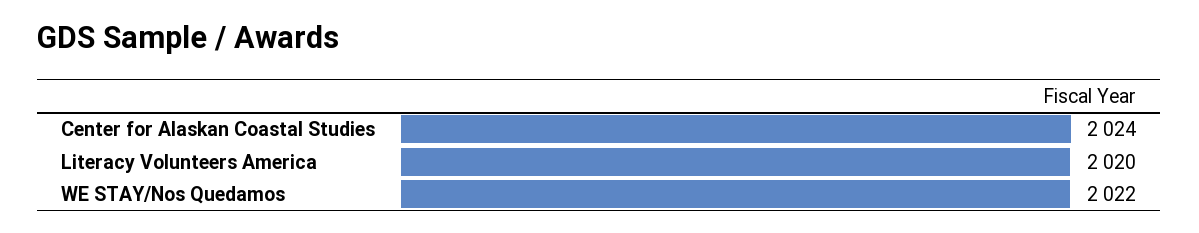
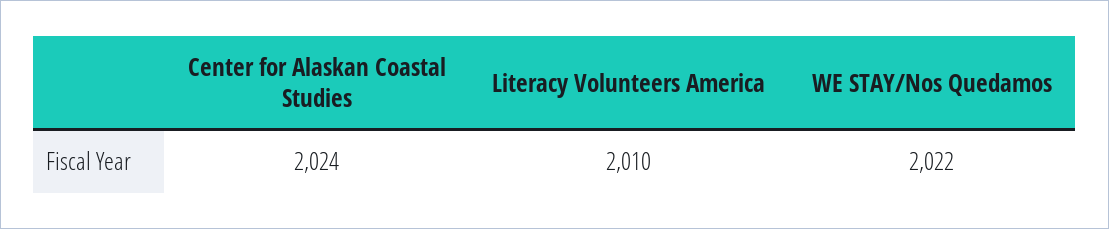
  {
    "Center for Alaskan Coastal Studies": 2024,
-   "Literacy Volunteers America": 2020,
+   "Literacy Volunteers America": 2010,
    "WE STAY/Nos Quedamos": 2022
  }

